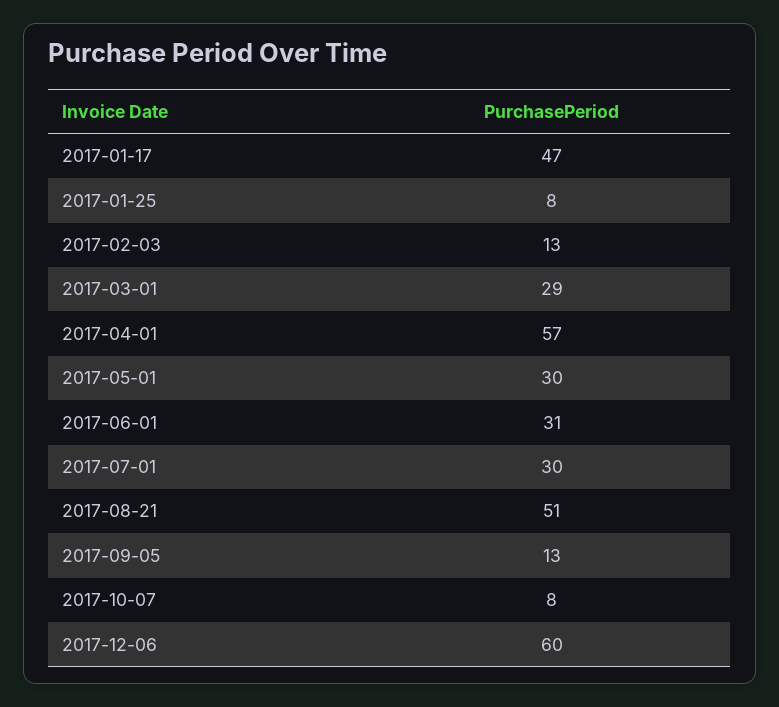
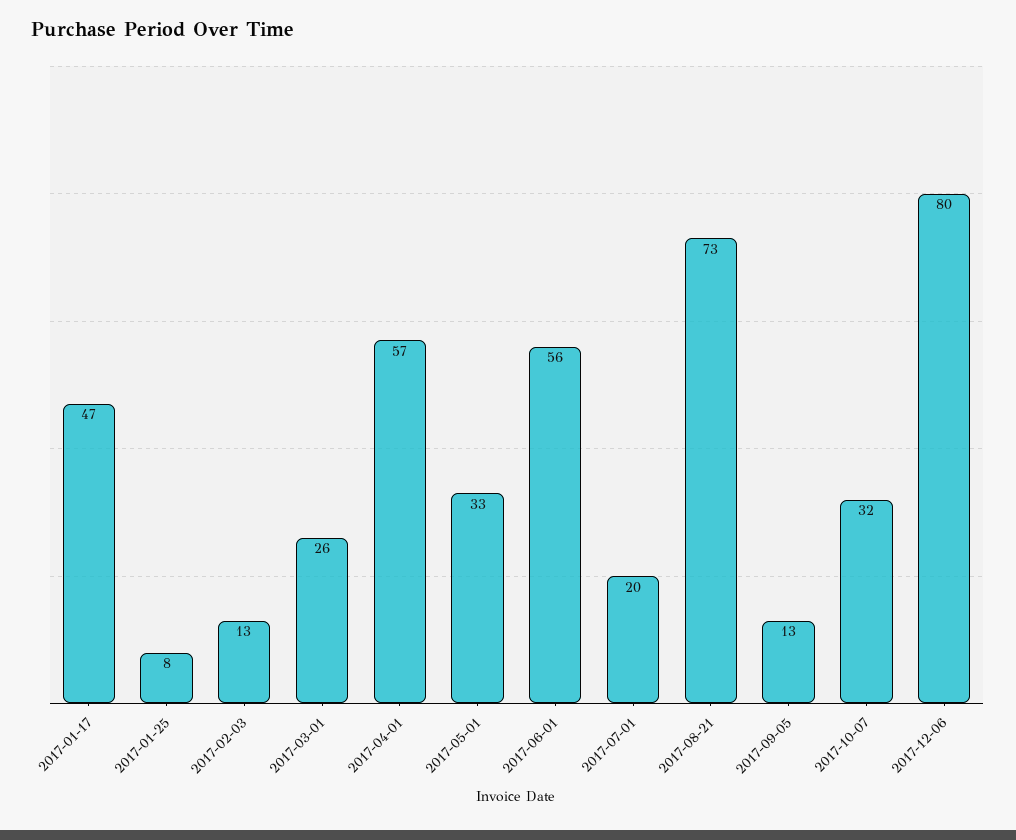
  {
    "2017-01-17": 47,
    "2017-01-25": 8,
    "2017-02-03": 13,
-   "2017-03-01": 29,
+   "2017-03-01": 26,
    "2017-04-01": 57,
-   "2017-05-01": 30,
+   "2017-05-01": 33,
-   "2017-06-01": 31,
+   "2017-06-01": 56,
-   "2017-07-01": 30,
+   "2017-07-01": 20,
-   "2017-08-21": 51,
+   "2017-08-21": 73,
    "2017-09-05": 13,
-   "2017-10-07": 8,
+   "2017-10-07": 32,
-   "2017-12-06": 60
+   "2017-12-06": 80
  }

